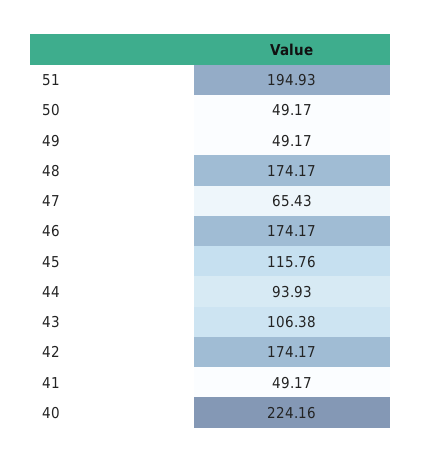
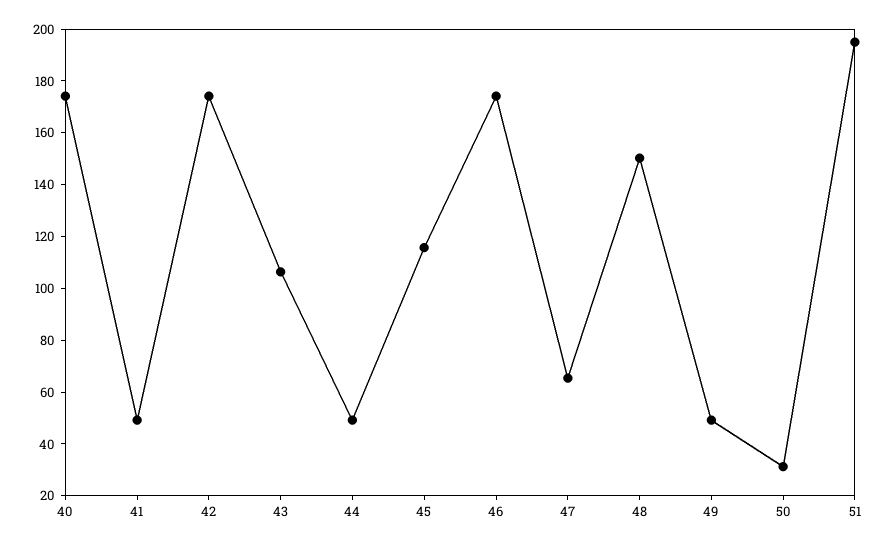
  {
    "51": 194.93,
-   "50": 49.17,
+   "50": 30,
    "49": 49.17,
-   "48": 174.17,
+   "48": 150,
    "47": 65.43,
    "46": 174.17,
    "45": 115.76,
-   "44": 93.93,
+   "44": 50,
    "43": 106.38,
    "42": 174.17,
    "41": 49.17,
-   "40": 224.16
+   "40": 175
  }

